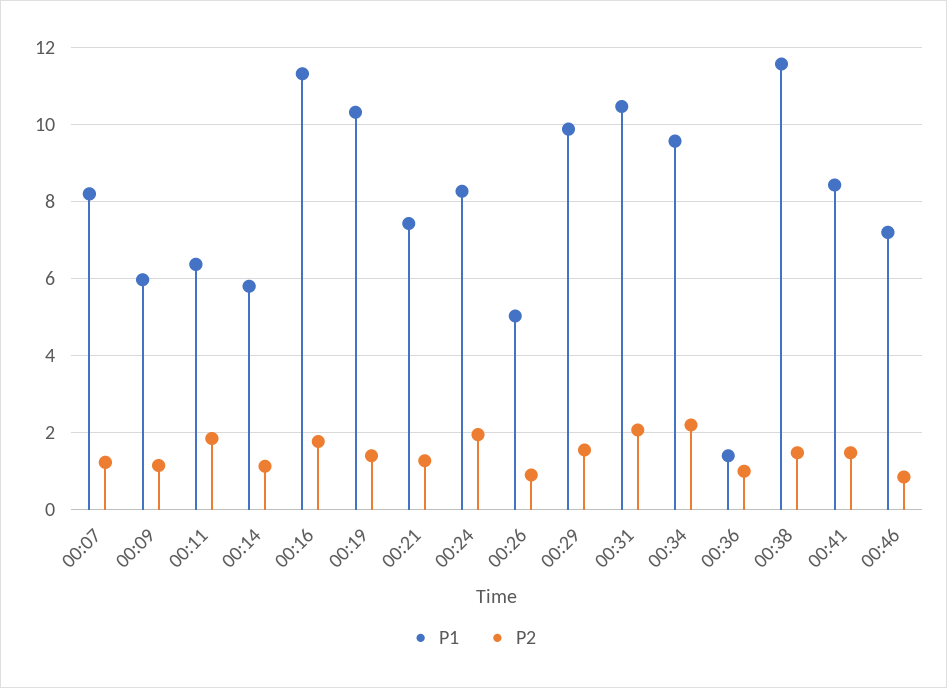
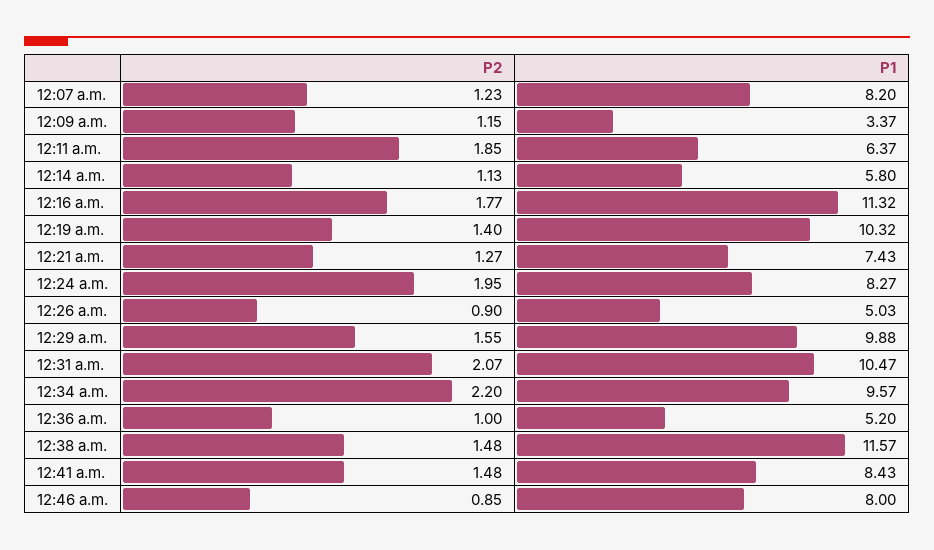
  {
    "P1": {
      "00:07": 8.2,
-     "00:09": 6,
+     "00:09": 3.37,
      "00:11": 6.37,
      "00:14": 5.8,
      "00:16": 11.32,
      "00:19": 10.32,
      "00:21": 7.43,
      "00:24": 8.27,
      "00:26": 5.03,
      "00:29": 9.88,
      "00:31": 10.47,
      "00:34": 9.57,
-     "00:36": 1.4,
+     "00:36": 5.2,
      "00:38": 11.57,
      "00:41": 8.43,
-     "00:46": 7.2
+     "00:46": 8
    },
    "P2": {
      "00:07": 1.23,
      "00:09": 1.15,
      "00:11": 1.85,
      "00:14": 1.13,
      "00:16": 1.77,
      "00:19": 1.4,
      "00:21": 1.27,
      "00:24": 1.95,
      "00:26": 0.9,
      "00:29": 1.55,
      "00:31": 2.07,
      "00:34": 2.2,
      "00:36": 1,
      "00:38": 1.48,
      "00:41": 1.48,
      "00:46": 0.85
    }
  }

